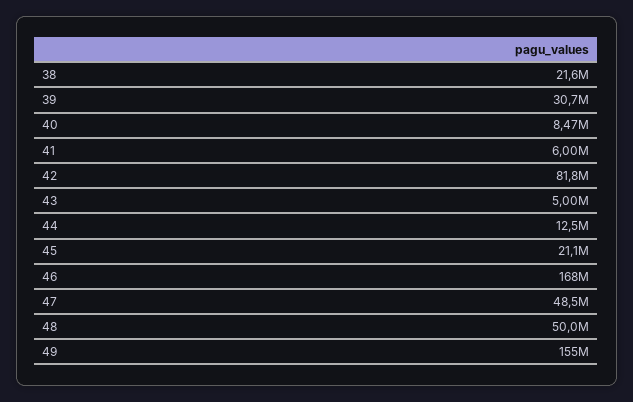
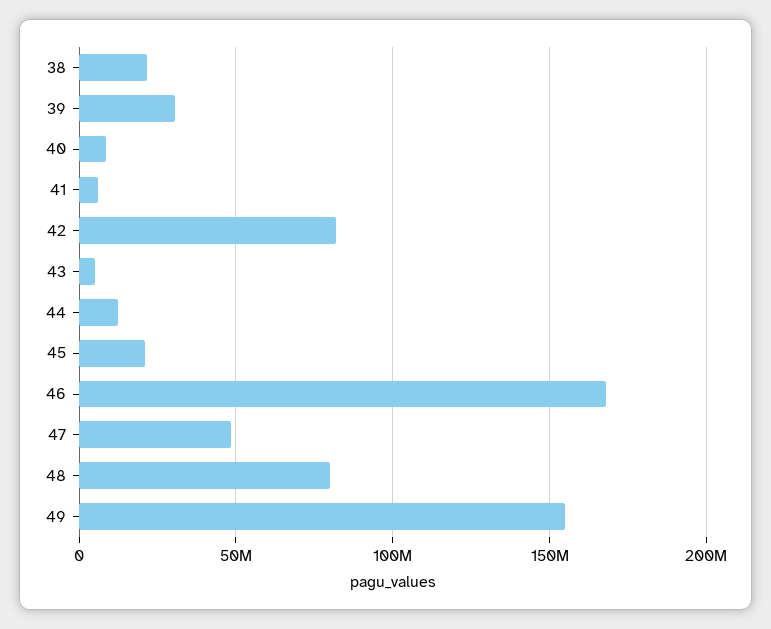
  {
    "38": 21600000,
    "39": 30700000,
    "40": 8470000,
    "41": 6000000,
    "42": 81800000,
    "43": 5000000,
    "44": 12500000,
    "45": 21100000,
    "46": 168000000,
    "47": 48500000,
-   "48": 50000000,
+   "48": 80000000,
    "49": 155000000
  }

